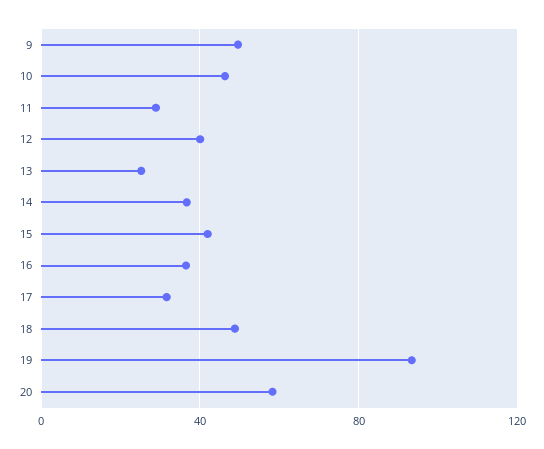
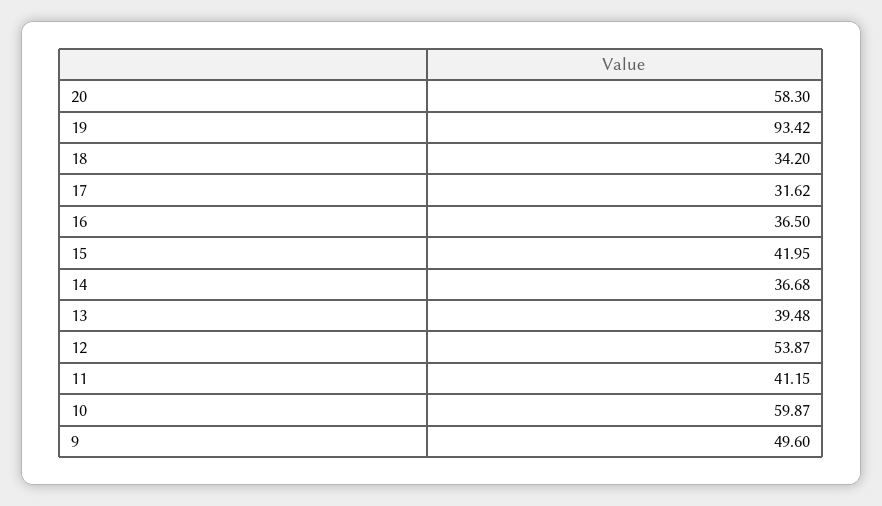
  {
    "9": 49.6,
-   "10": 45,
+   "10": 59.87,
-   "11": 30,
+   "11": 41.15,
-   "12": 40,
+   "12": 53.87,
-   "13": 25,
+   "13": 39.48,
    "14": 36.68,
    "15": 41.95,
    "16": 36.5,
    "17": 31.62,
-   "18": 50,
+   "18": 34.2,
    "19": 93.42,
    "20": 58.3
  }

